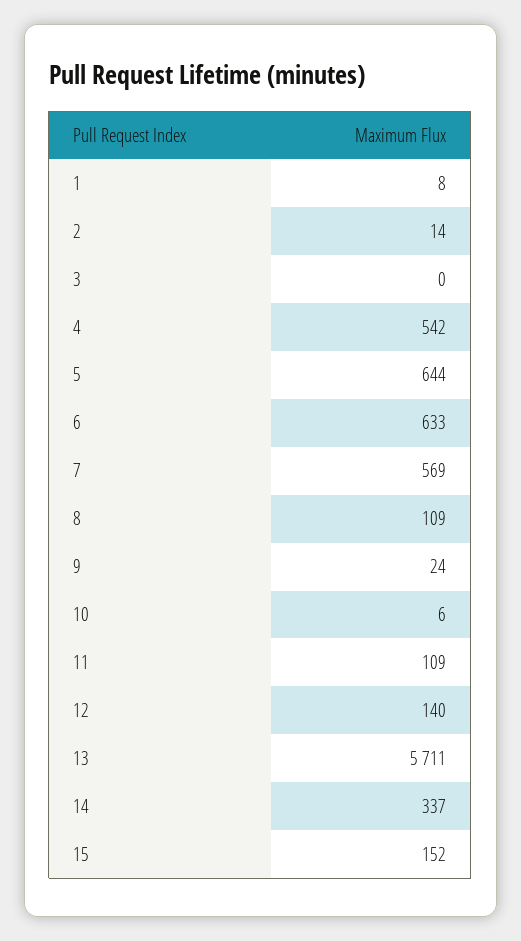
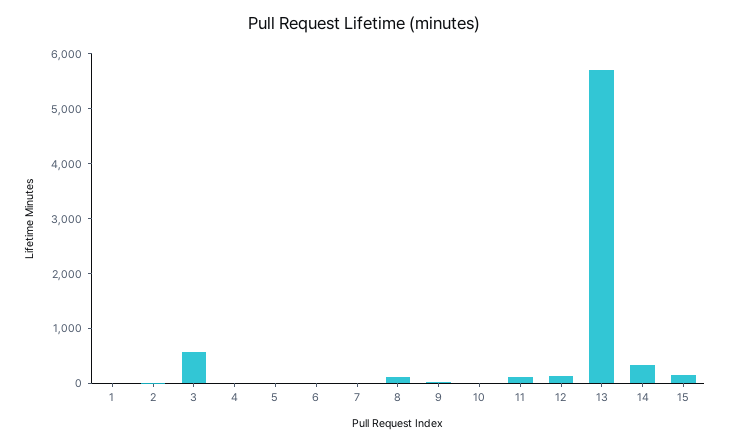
  {
    "1": 8,
    "2": 14,
-   "3": 0,
+   "3": 600,
-   "4": 542,
+   "4": 0,
-   "5": 644,
+   "5": 0,
-   "6": 633,
+   "6": 0,
-   "7": 569,
+   "7": 0,
    "8": 109,
    "9": 24,
    "10": 6,
    "11": 109,
    "12": 140,
    "13": 5711,
    "14": 337,
    "15": 152
  }

